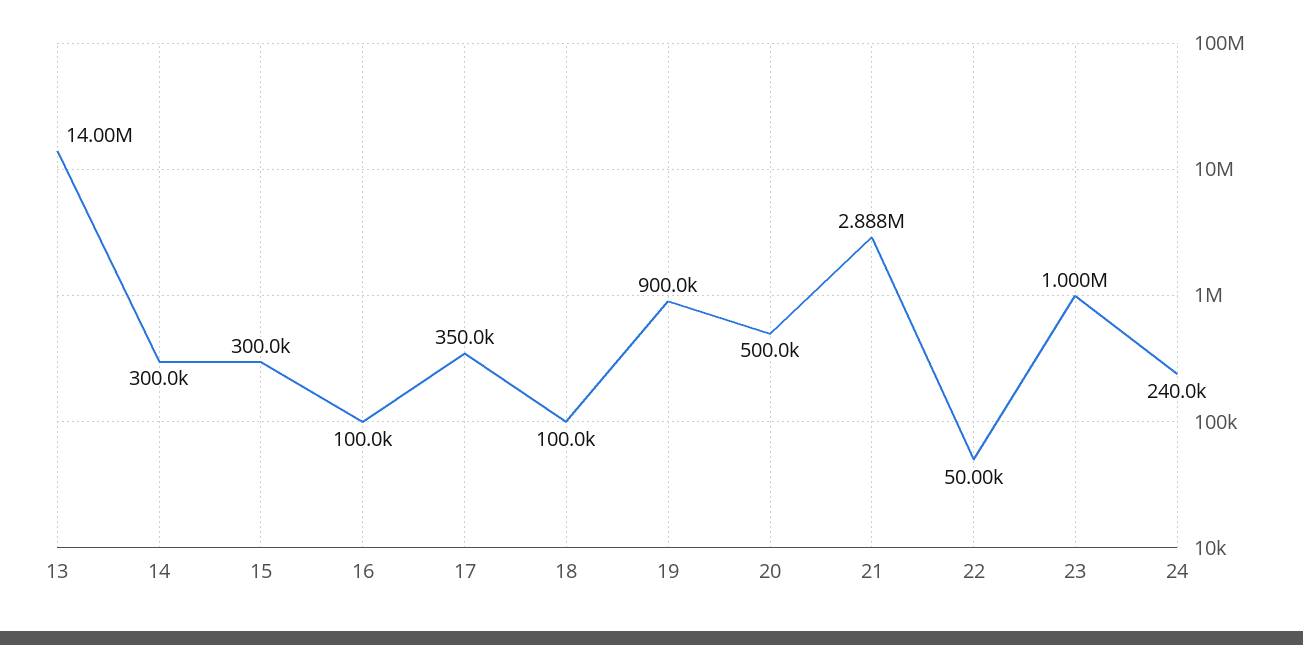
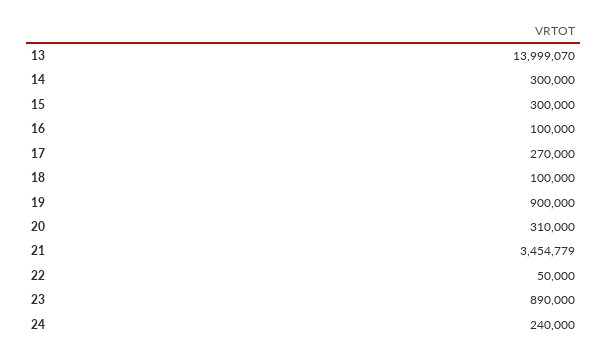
  {
    "13": 13999070,
    "14": 300000,
    "15": 300000,
    "16": 100000,
-   "17": 350000,
+   "17": 270000,
    "18": 100000,
    "19": 900000,
-   "20": 500000,
+   "20": 310000,
-   "21": 2888000,
+   "21": 3454779,
    "22": 50000,
-   "23": 1000000,
+   "23": 890000,
    "24": 240000
  }

